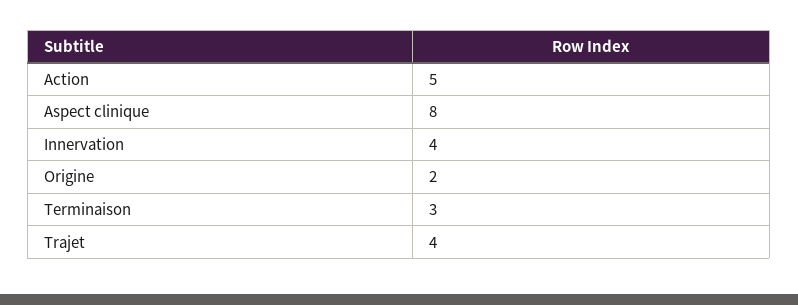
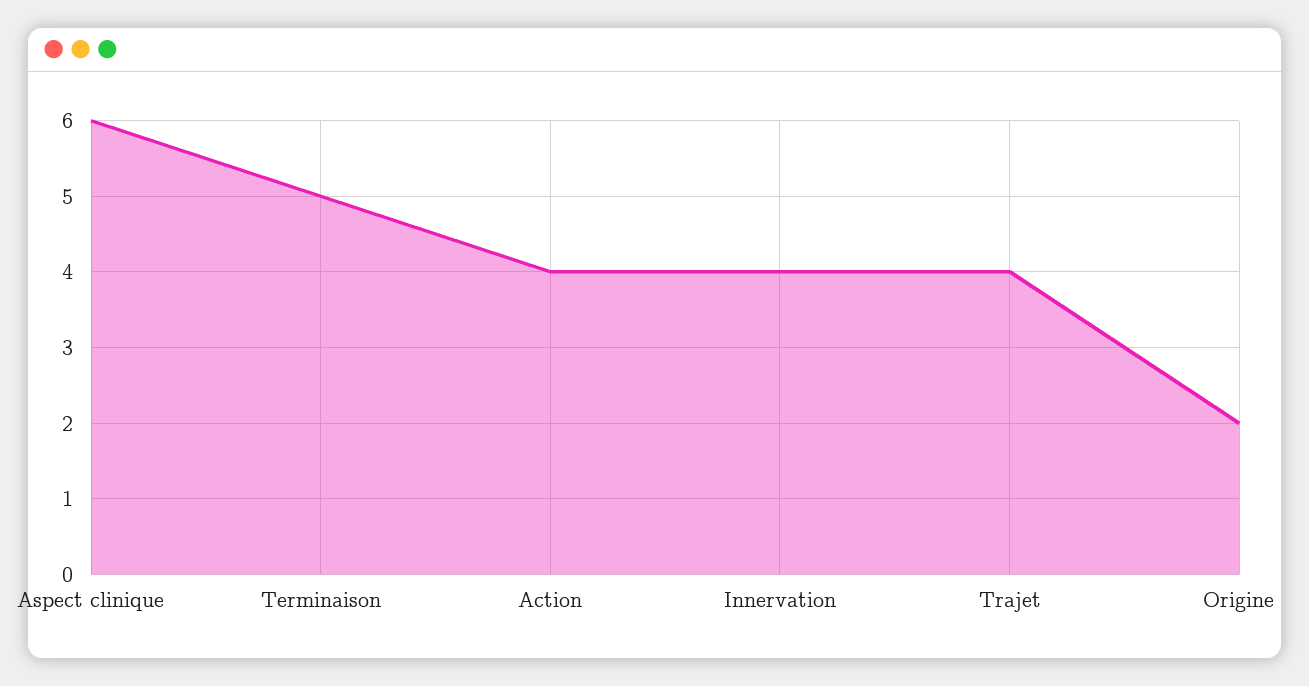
  {
-   "Action": 5,
+   "Action": 4,
-   "Aspect clinique": 8,
+   "Aspect clinique": 6,
    "Innervation": 4,
    "Origine": 2,
-   "Terminaison": 3,
+   "Terminaison": 5,
    "Trajet": 4
  }

